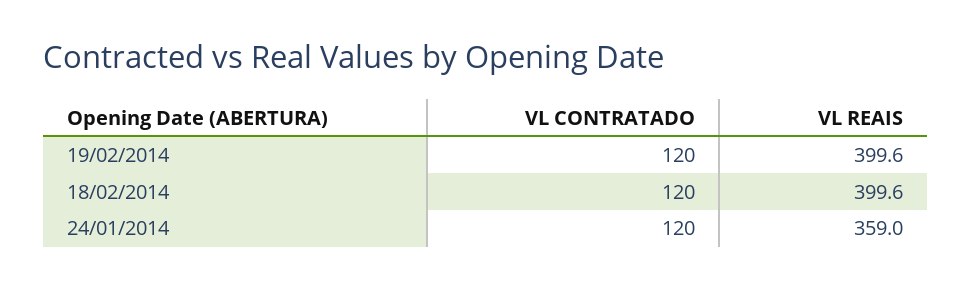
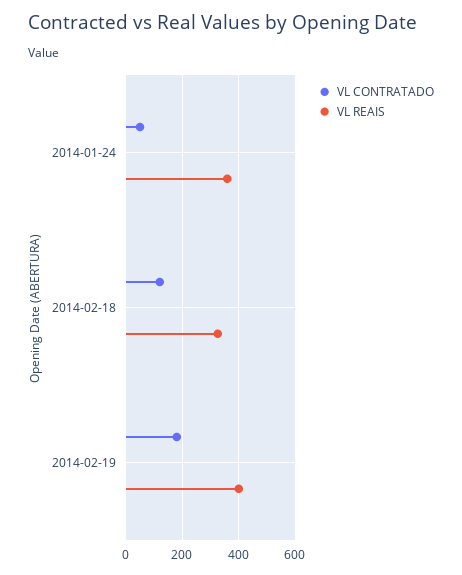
  {
    "VL CONTRATADO": {
-     "19/02/2014": 120,
+     "19/02/2014": 175,
      "18/02/2014": 120,
-     "24/01/2014": 120
+     "24/01/2014": 50
    },
    "VL REAIS": {
      "19/02/2014": 399.6,
-     "18/02/2014": 399.6,
+     "18/02/2014": 325,
      "24/01/2014": 359
    }
  }

